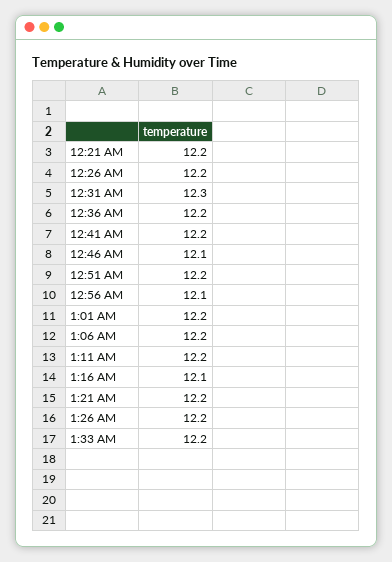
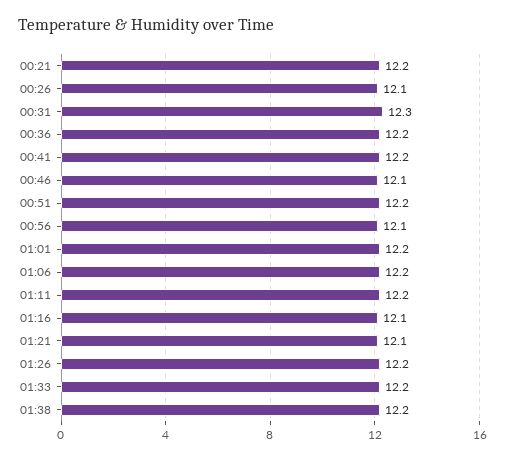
  {
    "12:21 AM": 12.2,
-   "12:26 AM": 12.2,
+   "12:26 AM": 12.1,
    "12:31 AM": 12.3,
    "12:36 AM": 12.2,
    "12:41 AM": 12.2,
    "12:46 AM": 12.1,
    "12:51 AM": 12.2,
    "12:56 AM": 12.1,
    "1:01 AM": 12.2,
    "1:06 AM": 12.2,
    "1:11 AM": 12.2,
    "1:16 AM": 12.1,
-   "1:21 AM": 12.2,
+   "1:21 AM": 12.1,
    "1:26 AM": 12.2,
-   "1:33 AM": 12.2
+   "1:33 AM": 12.2,
+   "01:38": 12.2
  }

